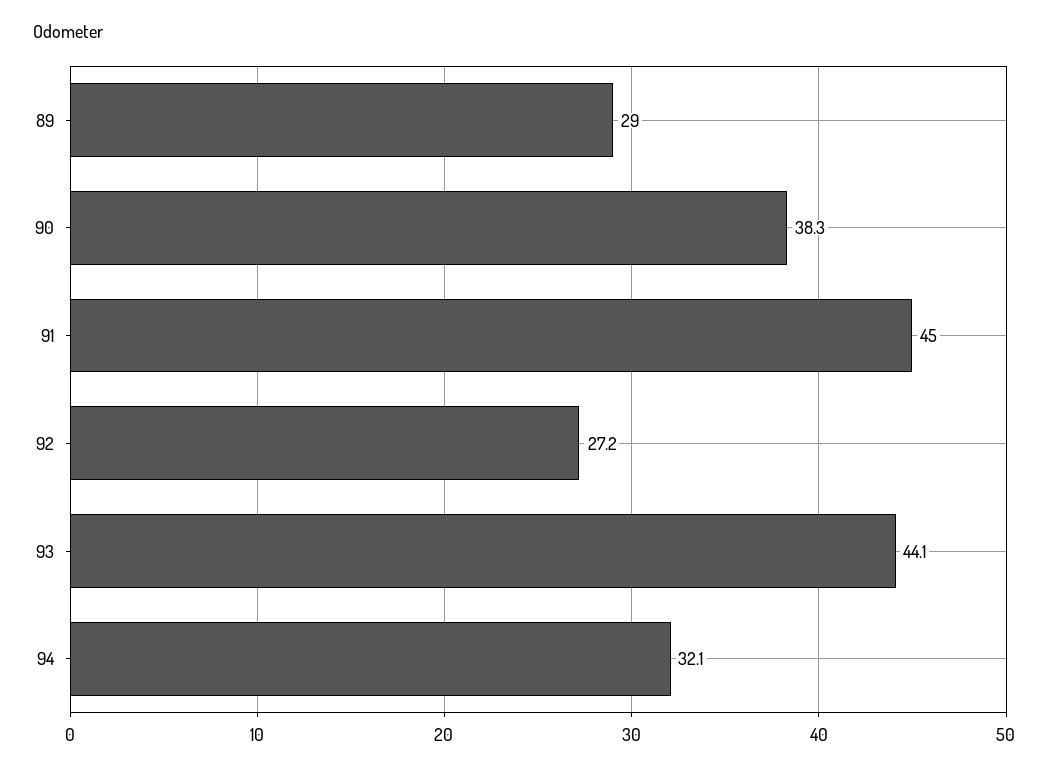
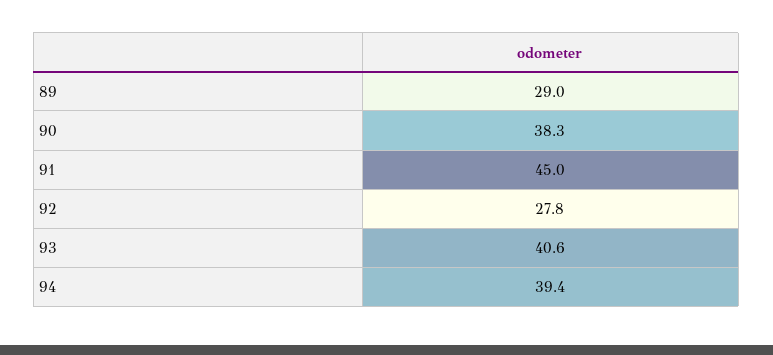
  {
    "89": 29,
    "90": 38.3,
    "91": 45,
-   "92": 27.2,
+   "92": 27.8,
-   "93": 44.1,
+   "93": 40.6,
-   "94": 32.1
+   "94": 39.4
  }

